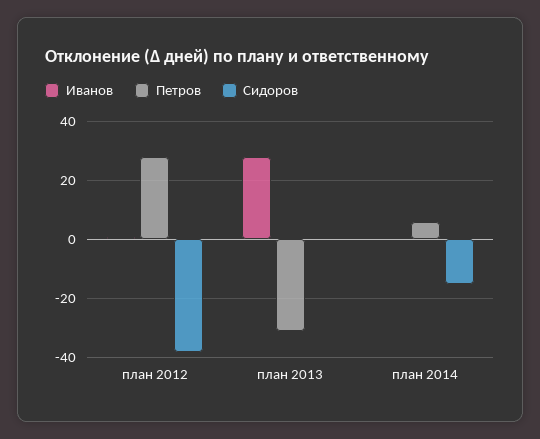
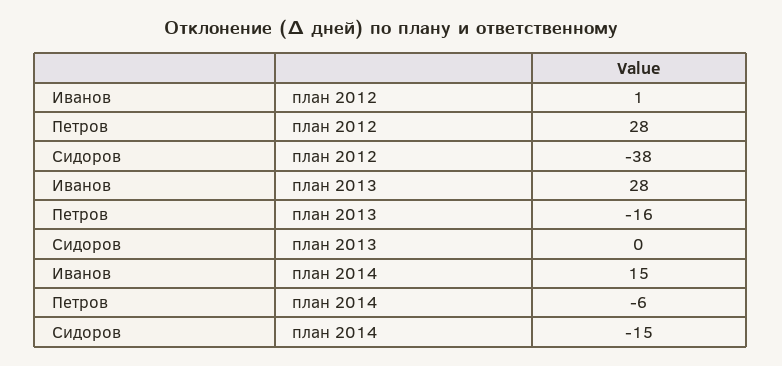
  {
    "Иванов": {
      "план 2012": 1,
      "план 2013": 28,
-     "план 2014": 0
+     "план 2014": 15
    },
    "Петров": {
      "план 2012": 28,
-     "план 2013": -30,
+     "план 2013": -16,
-     "план 2014": 5
+     "план 2014": -6
    },
    "Сидоров": {
      "план 2012": -38,
      "план 2013": 0,
      "план 2014": -15
    }
  }

